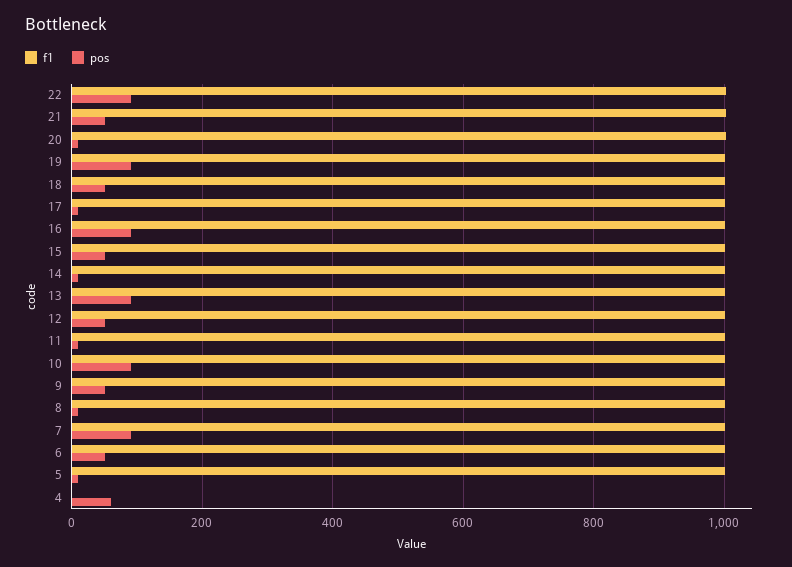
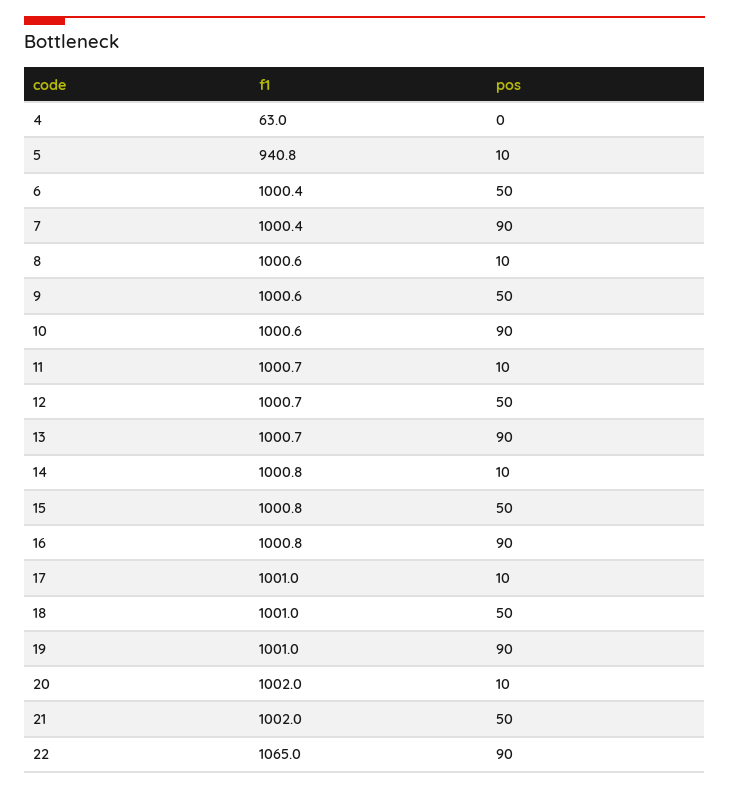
  {
    "f1": {
-     "22": 1000,
+     "22": 1065,
      "21": 1002,
      "20": 1002,
      "19": 1001,
      "18": 1001,
      "17": 1001,
      "16": 1000.8,
      "15": 1000.8,
      "14": 1000.8,
      "13": 1000.7,
      "12": 1000.7,
      "11": 1000.7,
      "10": 1000.6,
      "9": 1000.6,
      "8": 1000.6,
      "7": 1000.4,
      "6": 1000.4,
-     "5": 1000,
+     "5": 940.8,
-     "4": 0
+     "4": 63
    },
    "pos": {
      "22": 90,
      "21": 50,
      "20": 10,
      "19": 90,
      "18": 50,
      "17": 10,
      "16": 90,
      "15": 50,
      "14": 10,
      "13": 90,
      "12": 50,
      "11": 10,
      "10": 90,
      "9": 50,
      "8": 10,
      "7": 90,
      "6": 50,
      "5": 10,
-     "4": 60
+     "4": 0
    }
  }

